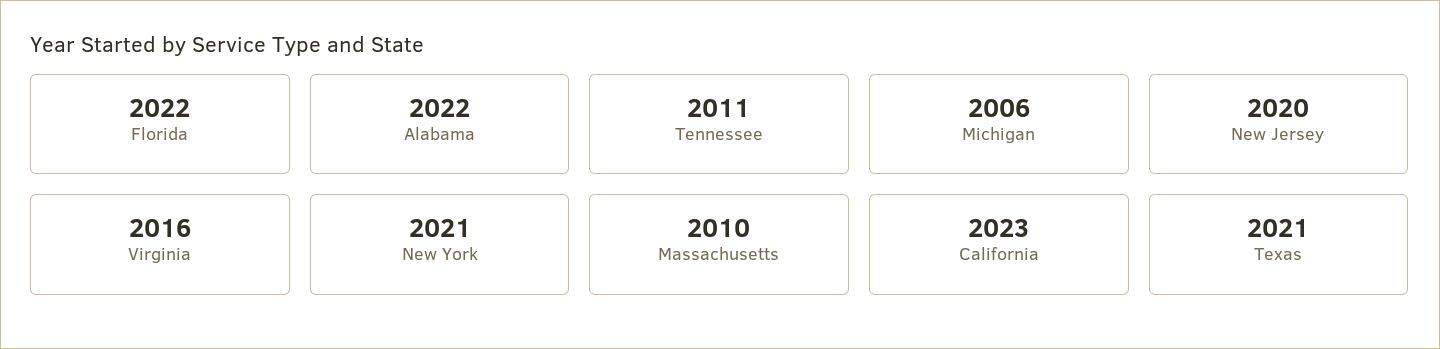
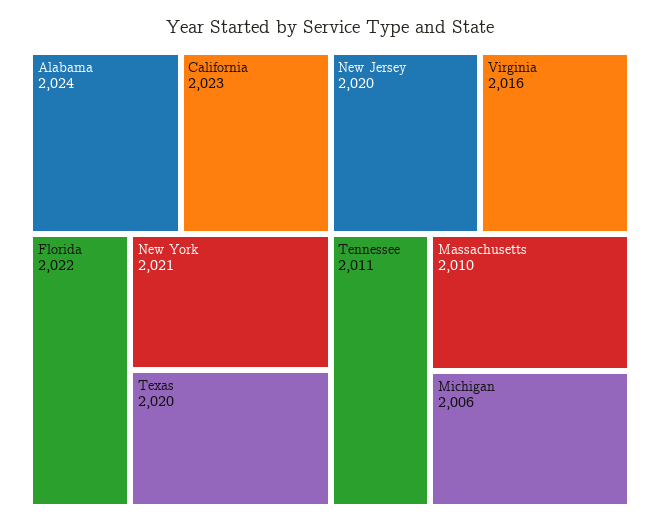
  {
    "Florida": 2022,
-   "Alabama": 2022,
+   "Alabama": 2024,
    "Tennessee": 2011,
    "Michigan": 2006,
    "New Jersey": 2020,
    "Virginia": 2016,
    "New York": 2021,
    "Massachusetts": 2010,
    "California": 2023,
-   "Texas": 2021
+   "Texas": 2020
  }

